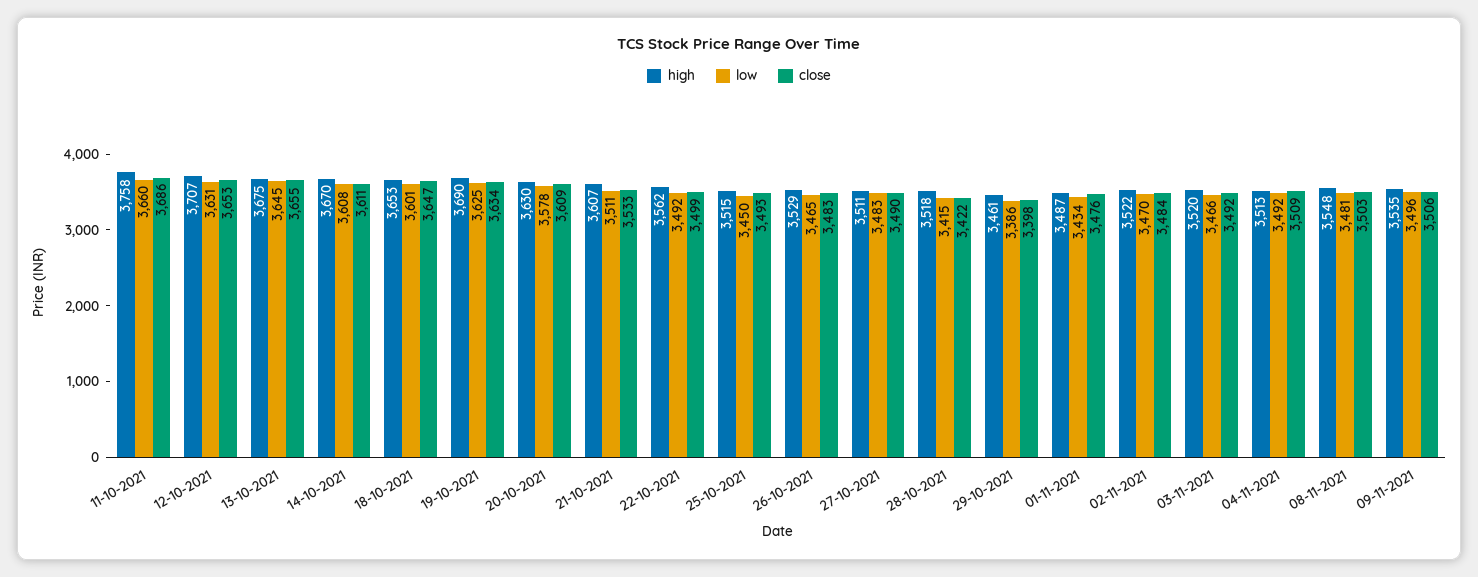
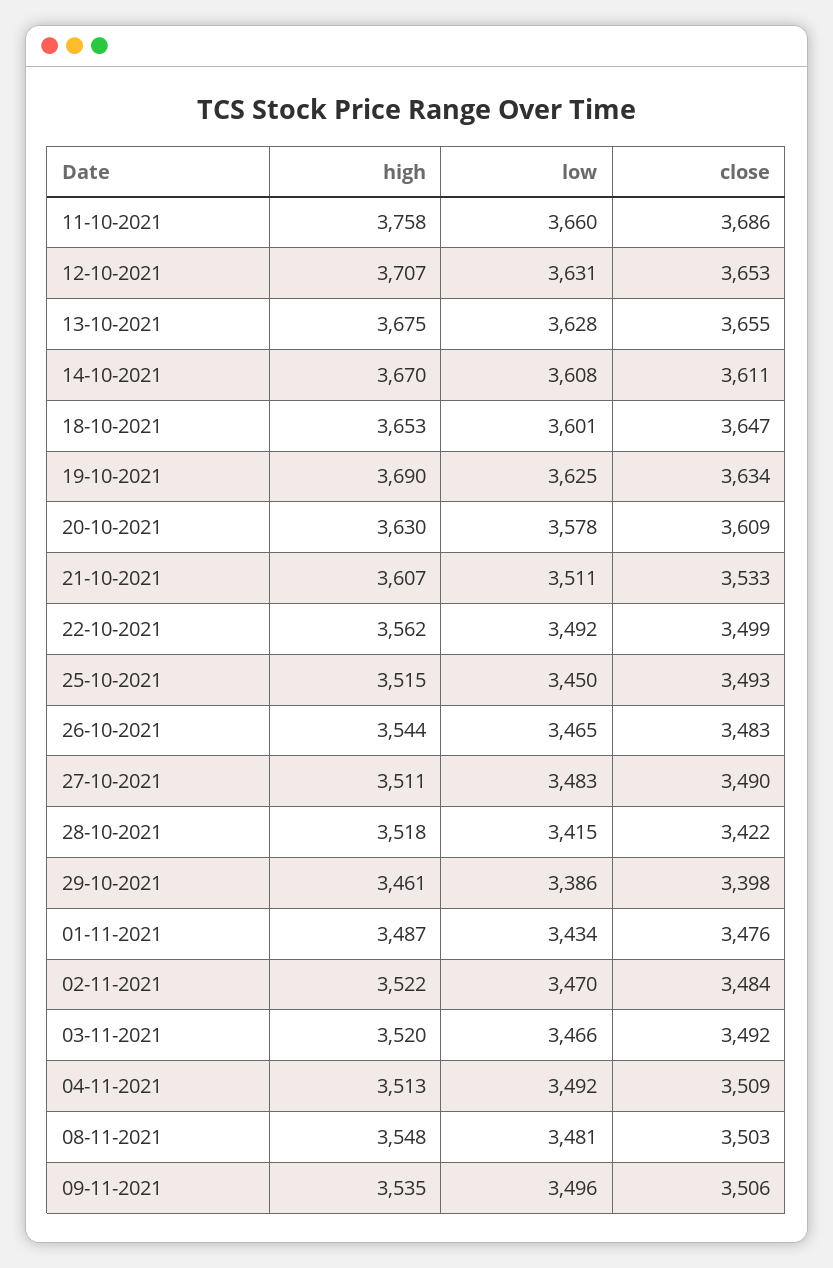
  {
    "high": {
      "11-10-2021": 3758,
      "12-10-2021": 3707,
      "13-10-2021": 3675,
      "14-10-2021": 3670,
      "18-10-2021": 3653,
      "19-10-2021": 3690,
      "20-10-2021": 3630,
      "21-10-2021": 3607,
      "22-10-2021": 3562,
      "25-10-2021": 3515,
-     "26-10-2021": 3529,
+     "26-10-2021": 3544,
      "27-10-2021": 3511,
      "28-10-2021": 3518,
      "29-10-2021": 3461,
      "01-11-2021": 3487,
      "02-11-2021": 3522,
      "03-11-2021": 3520,
      "04-11-2021": 3513,
      "08-11-2021": 3548,
      "09-11-2021": 3535
    },
    "low": {
      "11-10-2021": 3660,
      "12-10-2021": 3631,
-     "13-10-2021": 3645,
+     "13-10-2021": 3628,
      "14-10-2021": 3608,
      "18-10-2021": 3601,
      "19-10-2021": 3625,
      "20-10-2021": 3578,
      "21-10-2021": 3511,
      "22-10-2021": 3492,
      "25-10-2021": 3450,
      "26-10-2021": 3465,
      "27-10-2021": 3483,
      "28-10-2021": 3415,
      "29-10-2021": 3386,
      "01-11-2021": 3434,
      "02-11-2021": 3470,
      "03-11-2021": 3466,
      "04-11-2021": 3492,
      "08-11-2021": 3481,
      "09-11-2021": 3496
    },
    "close": {
      "11-10-2021": 3686,
      "12-10-2021": 3653,
      "13-10-2021": 3655,
      "14-10-2021": 3611,
      "18-10-2021": 3647,
      "19-10-2021": 3634,
      "20-10-2021": 3609,
      "21-10-2021": 3533,
      "22-10-2021": 3499,
      "25-10-2021": 3493,
      "26-10-2021": 3483,
      "27-10-2021": 3490,
      "28-10-2021": 3422,
      "29-10-2021": 3398,
      "01-11-2021": 3476,
      "02-11-2021": 3484,
      "03-11-2021": 3492,
      "04-11-2021": 3509,
      "08-11-2021": 3503,
      "09-11-2021": 3506
    }
  }

